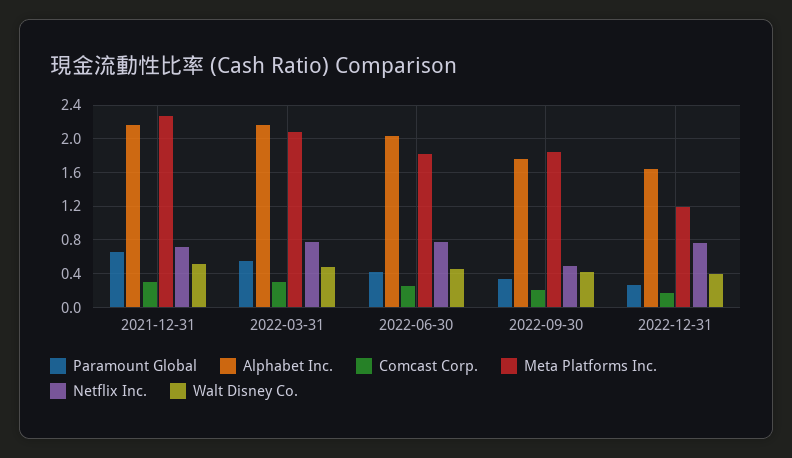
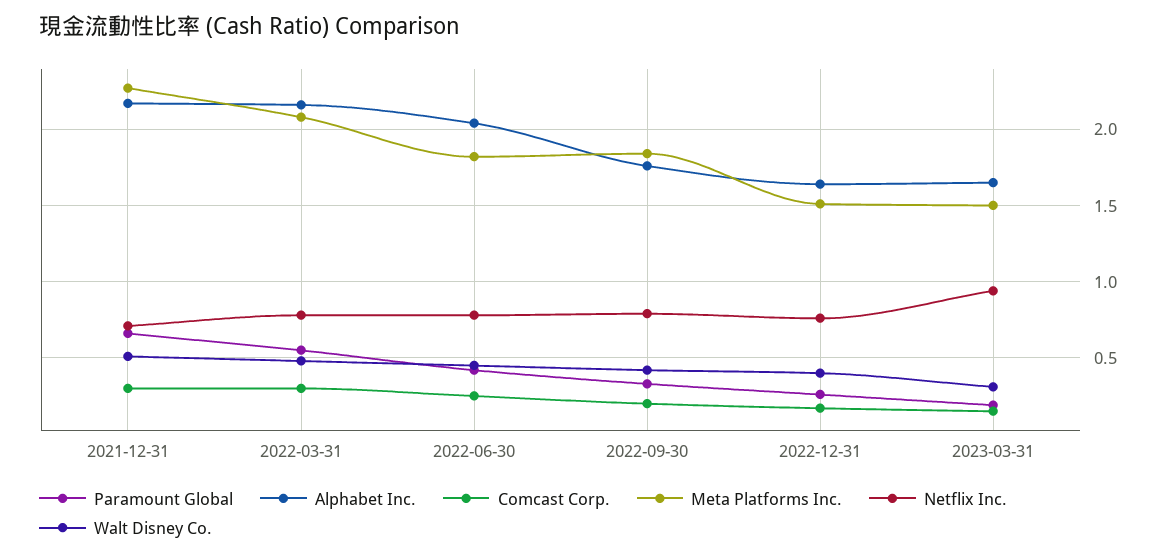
  {
    "Paramount Global": {
      "2021-12-31": 0.65,
      "2022-03-31": 0.55,
      "2022-06-30": 0.4,
      "2022-09-30": 0.35,
-     "2022-12-31": 0.25
+     "2022-12-31": 0.25,
+     "2023-03-31": 0.2
    },
    "Alphabet Inc.": {
      "2021-12-31": 2.15,
      "2022-03-31": 2.15,
      "2022-06-30": 2.05,
      "2022-09-30": 1.75,
-     "2022-12-31": 1.65
+     "2022-12-31": 1.65,
+     "2023-03-31": 1.65
    },
    "Comcast Corp.": {
      "2021-12-31": 0.3,
      "2022-03-31": 0.3,
      "2022-06-30": 0.25,
      "2022-09-30": 0.2,
-     "2022-12-31": 0.15
+     "2022-12-31": 0.15,
+     "2023-03-31": 0.15
    },
    "Meta Platforms Inc.": {
      "2021-12-31": 2.25,
      "2022-03-31": 2.1,
      "2022-06-30": 1.8,
      "2022-09-30": 1.85,
-     "2022-12-31": 1.2
+     "2022-12-31": 1.5,
+     "2023-03-31": 1.5
    },
    "Netflix Inc.": {
      "2021-12-31": 0.7,
      "2022-03-31": 0.8,
      "2022-06-30": 0.8,
-     "2022-09-30": 0.5,
+     "2022-09-30": 0.8,
-     "2022-12-31": 0.75
+     "2022-12-31": 0.75,
+     "2023-03-31": 0.95
    },
    "Walt Disney Co.": {
      "2021-12-31": 0.5,
      "2022-03-31": 0.5,
      "2022-06-30": 0.45,
      "2022-09-30": 0.4,
-     "2022-12-31": 0.4
+     "2022-12-31": 0.4,
+     "2023-03-31": 0.3
    }
  }

